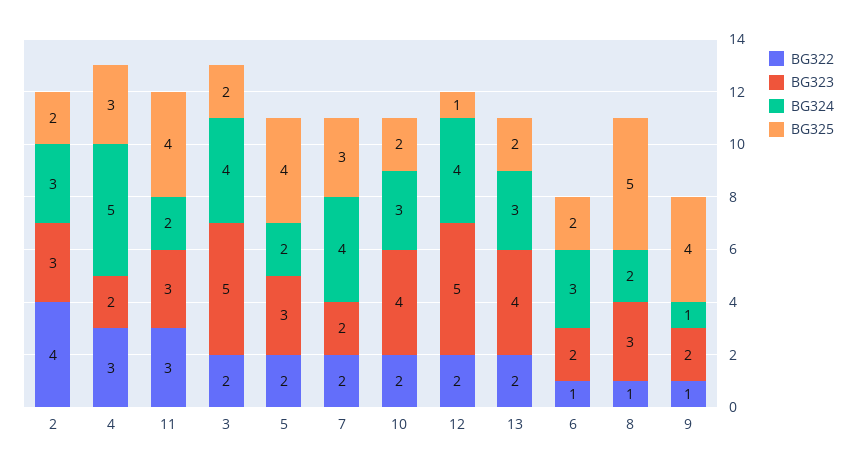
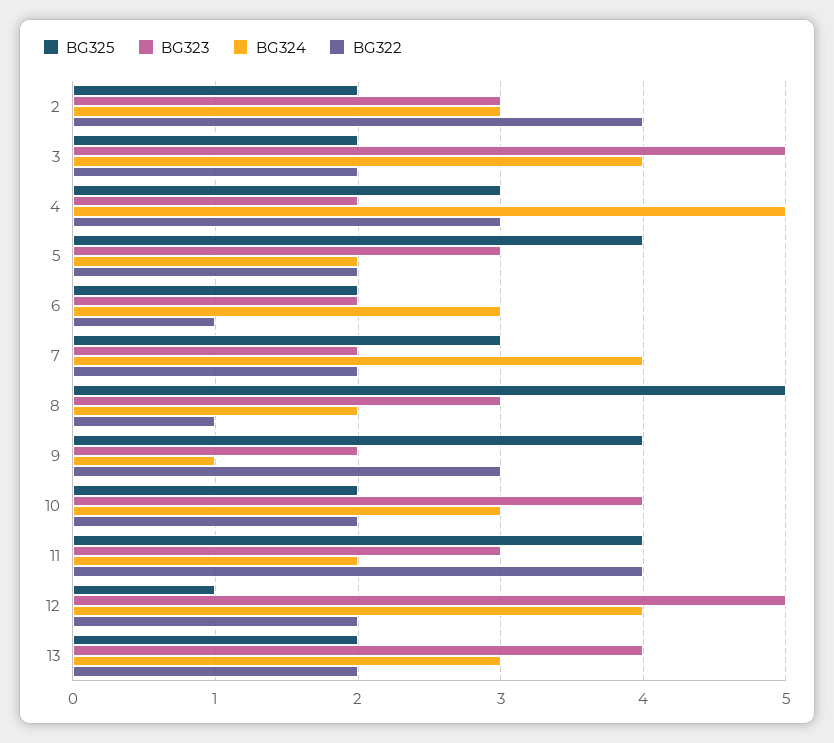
  {
    "BG322": {
      "2": 4,
      "4": 3,
-     "11": 3,
+     "11": 4,
      "3": 2,
      "5": 2,
      "7": 2,
      "10": 2,
      "12": 2,
      "13": 2,
      "6": 1,
      "8": 1,
-     "9": 1
+     "9": 3
    },
    "BG323": {
      "2": 3,
      "4": 2,
      "11": 3,
      "3": 5,
      "5": 3,
      "7": 2,
      "10": 4,
      "12": 5,
      "13": 4,
      "6": 2,
      "8": 3,
      "9": 2
    },
    "BG324": {
      "2": 3,
      "4": 5,
      "11": 2,
      "3": 4,
      "5": 2,
      "7": 4,
      "10": 3,
      "12": 4,
      "13": 3,
      "6": 3,
      "8": 2,
      "9": 1
    },
    "BG325": {
      "2": 2,
      "4": 3,
      "11": 4,
      "3": 2,
      "5": 4,
      "7": 3,
      "10": 2,
      "12": 1,
      "13": 2,
      "6": 2,
      "8": 5,
      "9": 4
    }
  }

